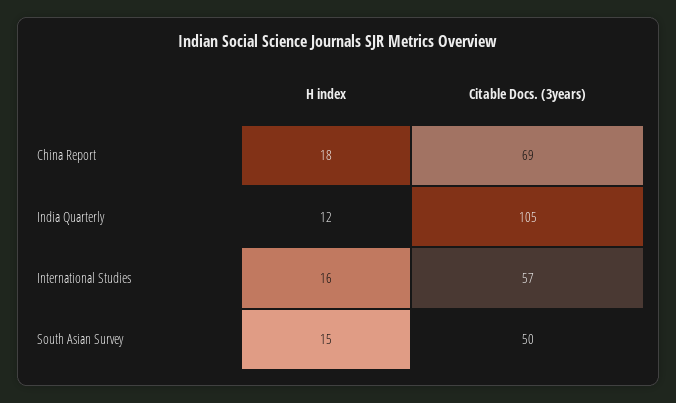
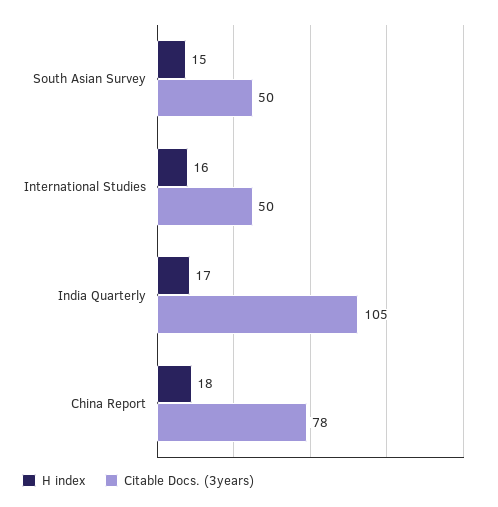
  {
    "H index": {
      "China Report": 18,
-     "India Quarterly": 12,
+     "India Quarterly": 17,
      "International Studies": 16,
      "South Asian Survey": 15
    },
    "Citable Docs. (3years)": {
-     "China Report": 69,
+     "China Report": 78,
      "India Quarterly": 105,
-     "International Studies": 57,
+     "International Studies": 50,
      "South Asian Survey": 50
    }
  }

